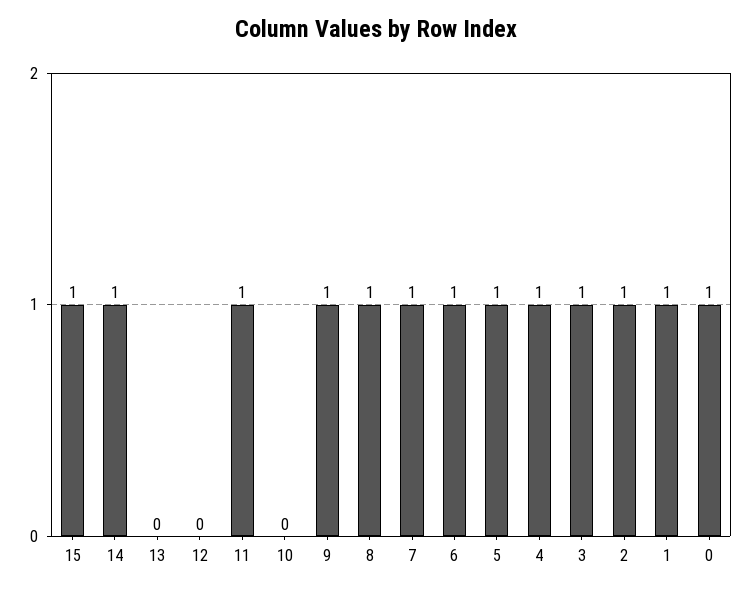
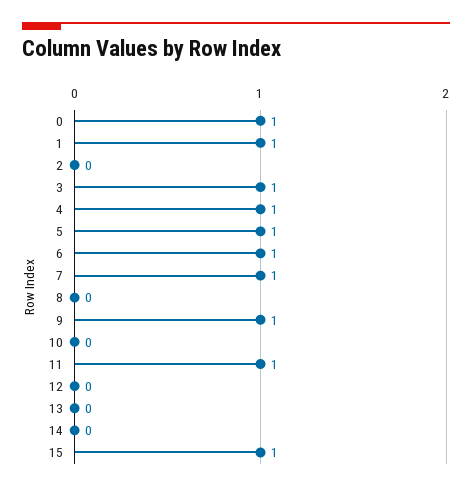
  {
    "15": 1,
-   "14": 1,
+   "14": 0,
    "13": 0,
    "12": 0,
    "11": 1,
    "10": 0,
    "9": 1,
-   "8": 1,
+   "8": 0,
    "7": 1,
    "6": 1,
    "5": 1,
    "4": 1,
    "3": 1,
-   "2": 1,
+   "2": 0,
    "1": 1,
    "0": 1
  }

